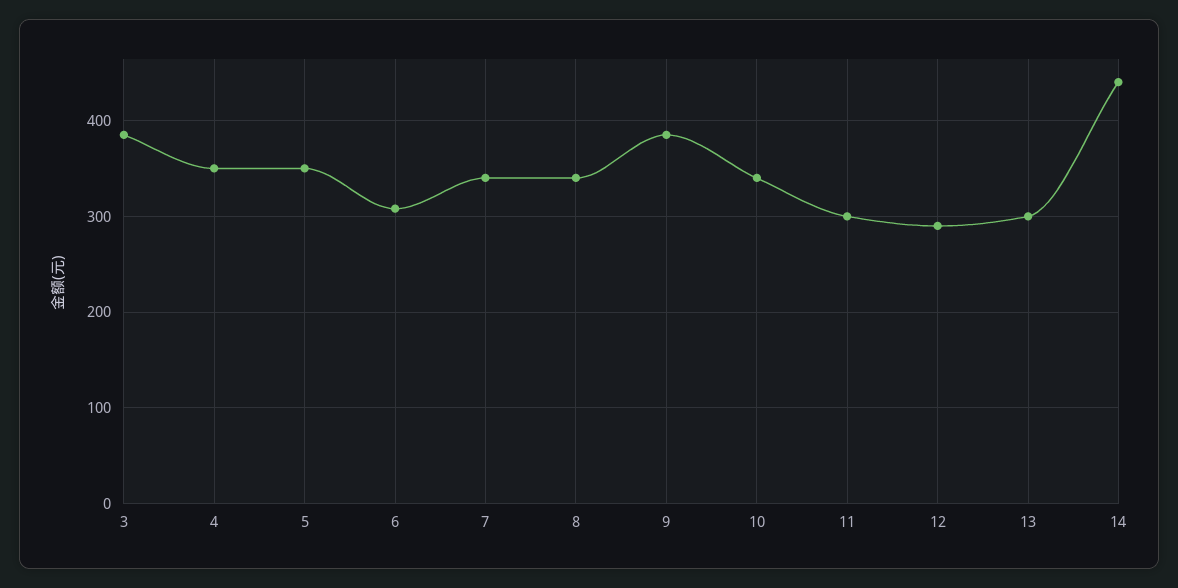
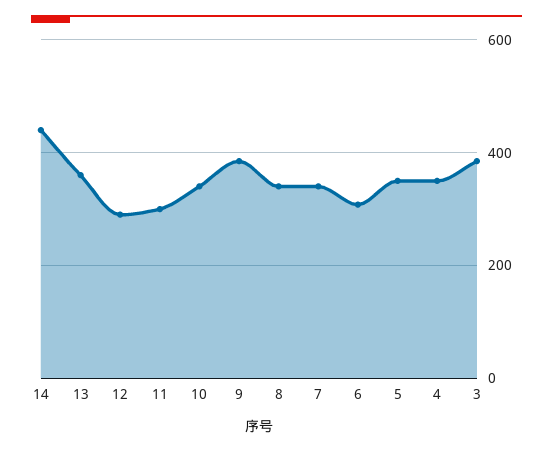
  {
    "3": 390,
    "4": 350,
    "5": 350,
    "6": 310,
    "7": 340,
    "8": 340,
    "9": 390,
    "10": 340,
    "11": 300,
    "12": 290,
-   "13": 300,
+   "13": 360,
    "14": 440
  }

